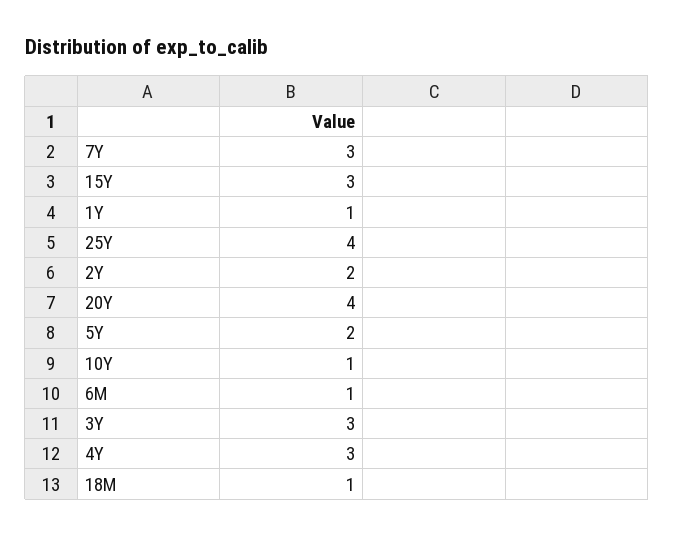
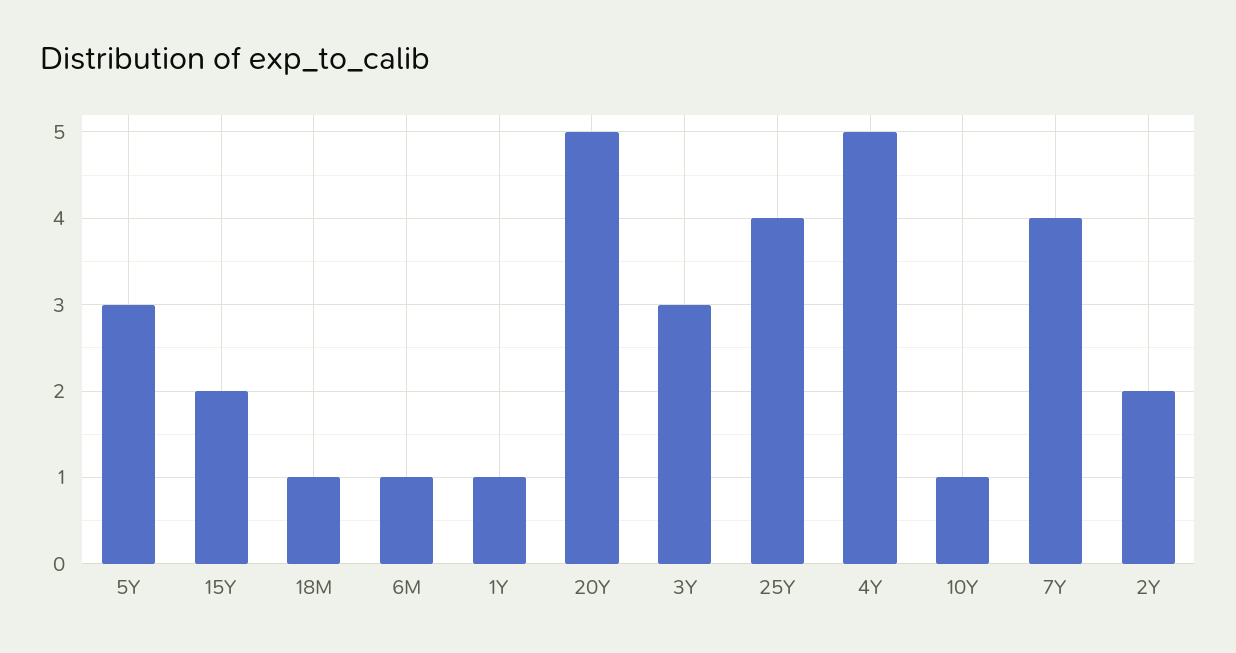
  {
-   "7Y": 3,
+   "7Y": 4,
-   "15Y": 3,
+   "15Y": 2,
    "1Y": 1,
    "25Y": 4,
    "2Y": 2,
-   "20Y": 4,
+   "20Y": 5,
-   "5Y": 2,
+   "5Y": 3,
    "10Y": 1,
    "6M": 1,
    "3Y": 3,
-   "4Y": 3,
+   "4Y": 5,
    "18M": 1
  }

